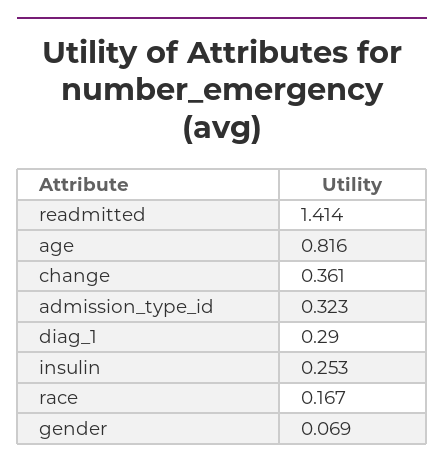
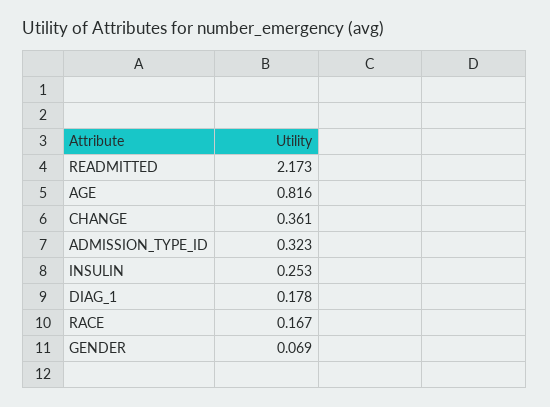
  {
-   "readmitted": 1.414,
+   "readmitted": 2.173,
    "age": 0.816,
    "change": 0.361,
    "admission_type_id": 0.323,
-   "diag_1": 0.29,
+   "diag_1": 0.178,
    "insulin": 0.253,
    "race": 0.167,
    "gender": 0.069
  }

